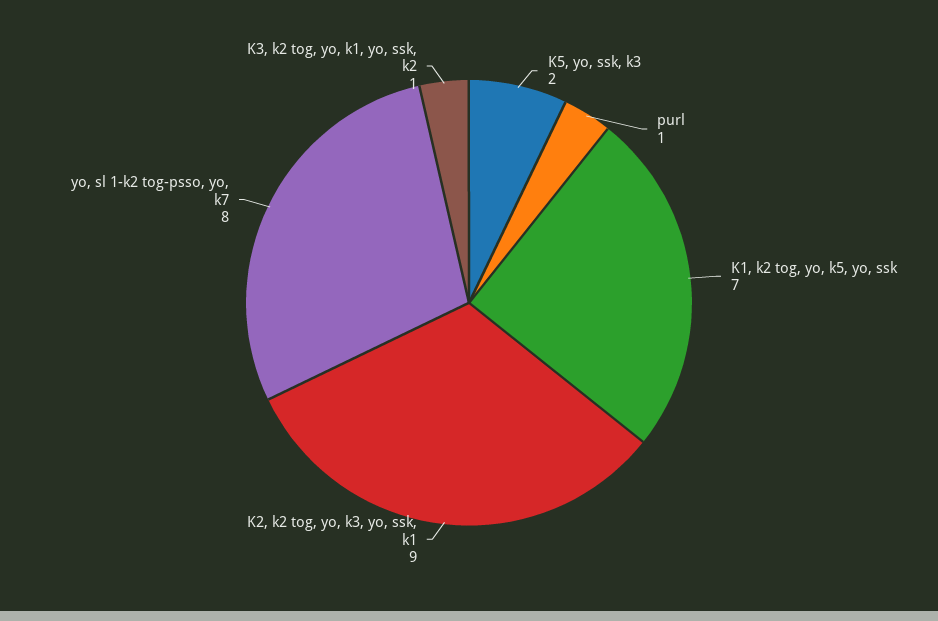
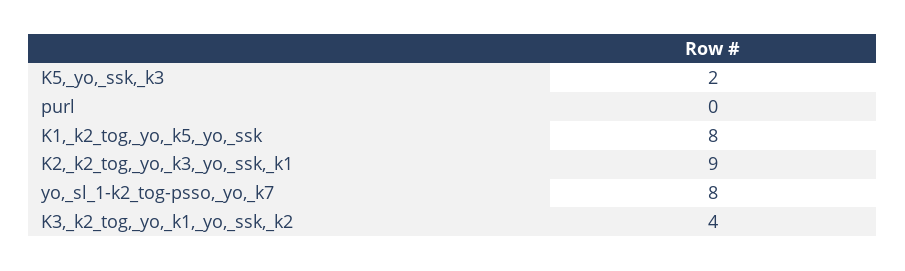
  {
    "K5, yo, ssk, k3": 2,
-   "purl": 1,
+   "purl": 0,
-   "K1, k2 tog, yo, k5, yo, ssk": 7,
+   "K1, k2 tog, yo, k5, yo, ssk": 8,
    "K2, k2 tog, yo, k3, yo, ssk, k1": 9,
    "yo, sl 1-k2 tog-psso, yo, k7": 8,
-   "K3, k2 tog, yo, k1, yo, ssk, k2": 1
+   "K3, k2 tog, yo, k1, yo, ssk, k2": 4
  }

